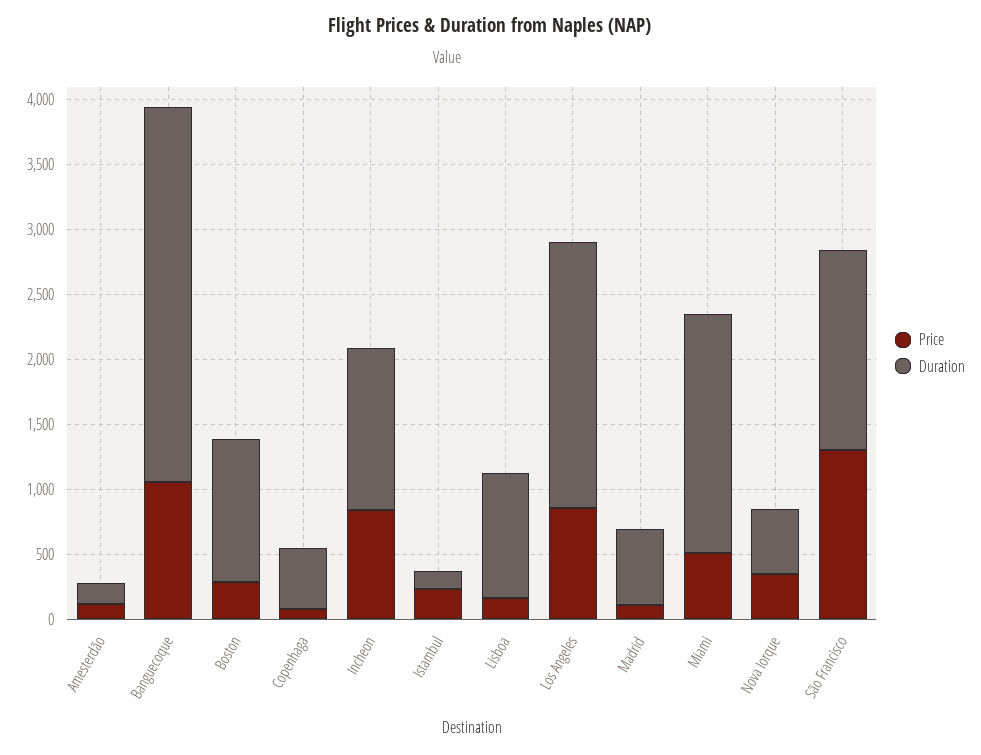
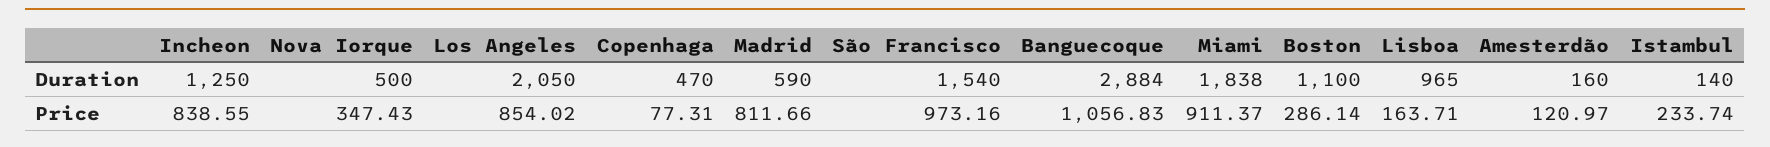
  {
    "Price": {
      "Amesterdão": 120.97,
      "Banguecoque": 1056.83,
      "Boston": 286.14,
      "Copenhaga": 77.31,
      "Incheon": 838.55,
      "Istambul": 233.74,
      "Lisboa": 163.71,
      "Los Angeles": 854.02,
-     "Madrid": 100,
+     "Madrid": 811.66,
-     "Miami": 500,
+     "Miami": 911.37,
      "Nova Iorque": 347.43,
-     "São Francisco": 1300
+     "São Francisco": 973.16
    },
    "Duration": {
      "Amesterdão": 160,
      "Banguecoque": 2884,
      "Boston": 1100,
      "Copenhaga": 470,
      "Incheon": 1250,
      "Istambul": 140,
      "Lisboa": 965,
      "Los Angeles": 2050,
      "Madrid": 590,
      "Miami": 1838,
      "Nova Iorque": 500,
      "São Francisco": 1540
    }
  }

